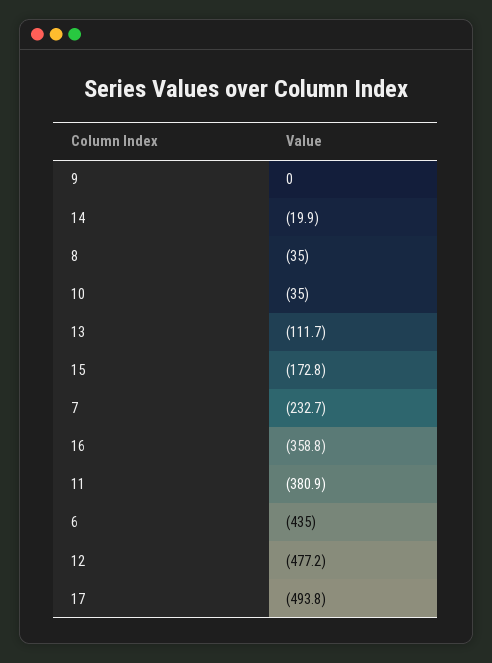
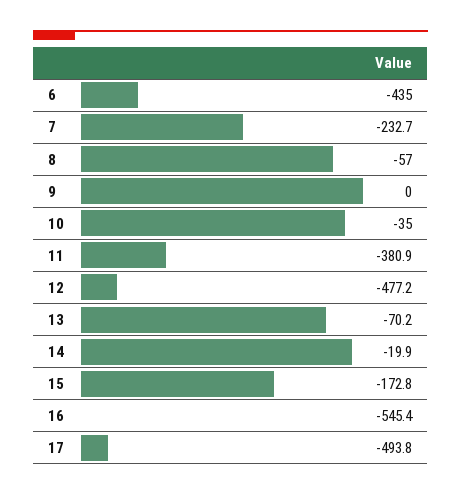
  {
    "9": 0,
    "14": -19.9,
-   "8": -35,
+   "8": -57,
    "10": -35,
-   "13": -111.7,
+   "13": -70.2,
    "15": -172.8,
    "7": -232.7,
-   "16": -358.8,
+   "16": -545.4,
    "11": -380.9,
    "6": -435,
    "12": -477.2,
    "17": -493.8
  }

